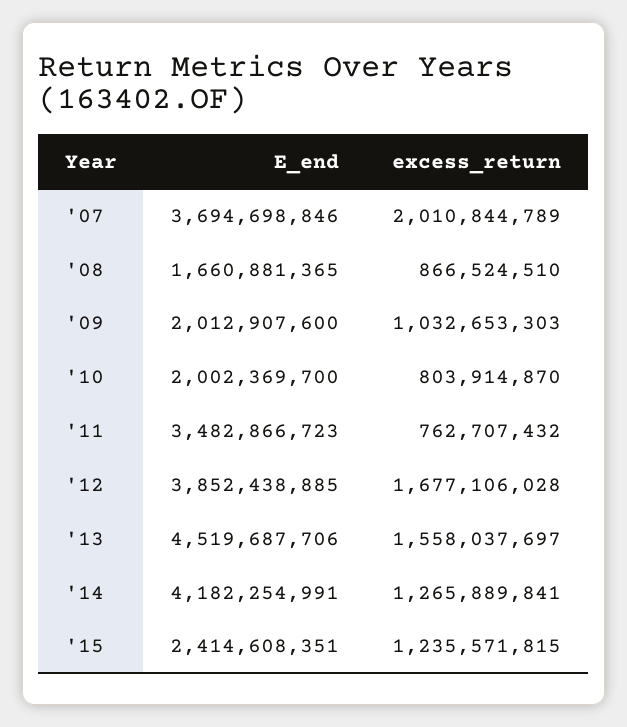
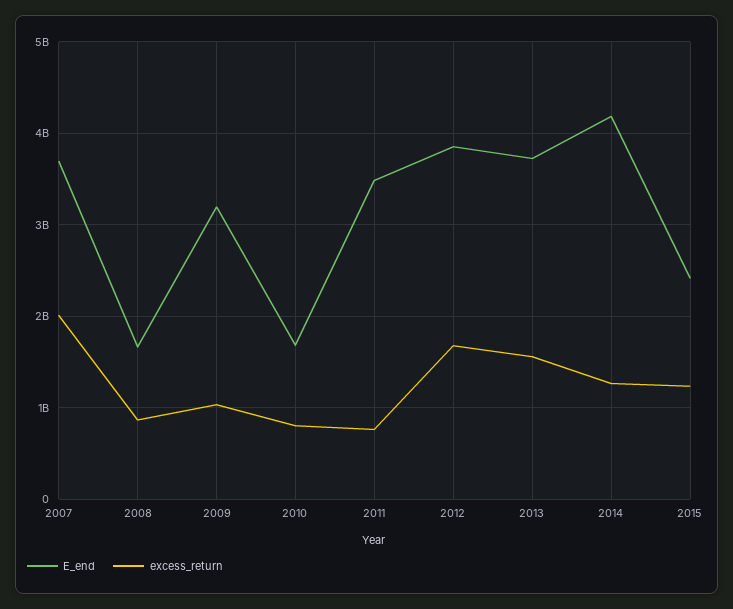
  {
    "E_end": {
      "'07": 3694698846,
      "'08": 1660881365,
-     "'09": 2012907600,
+     "'09": 3200000000,
-     "'10": 2002369700,
+     "'10": 1700000000,
      "'11": 3482866723,
      "'12": 3852438885,
-     "'13": 4519687706,
+     "'13": 3700000000,
      "'14": 4182254991,
      "'15": 2414608351
    },
    "excess_return": {
      "'07": 2010844789,
      "'08": 866524510,
      "'09": 1032653303,
      "'10": 803914870,
      "'11": 762707432,
      "'12": 1677106028,
      "'13": 1558037697,
      "'14": 1265889841,
      "'15": 1235571815
    }
  }

